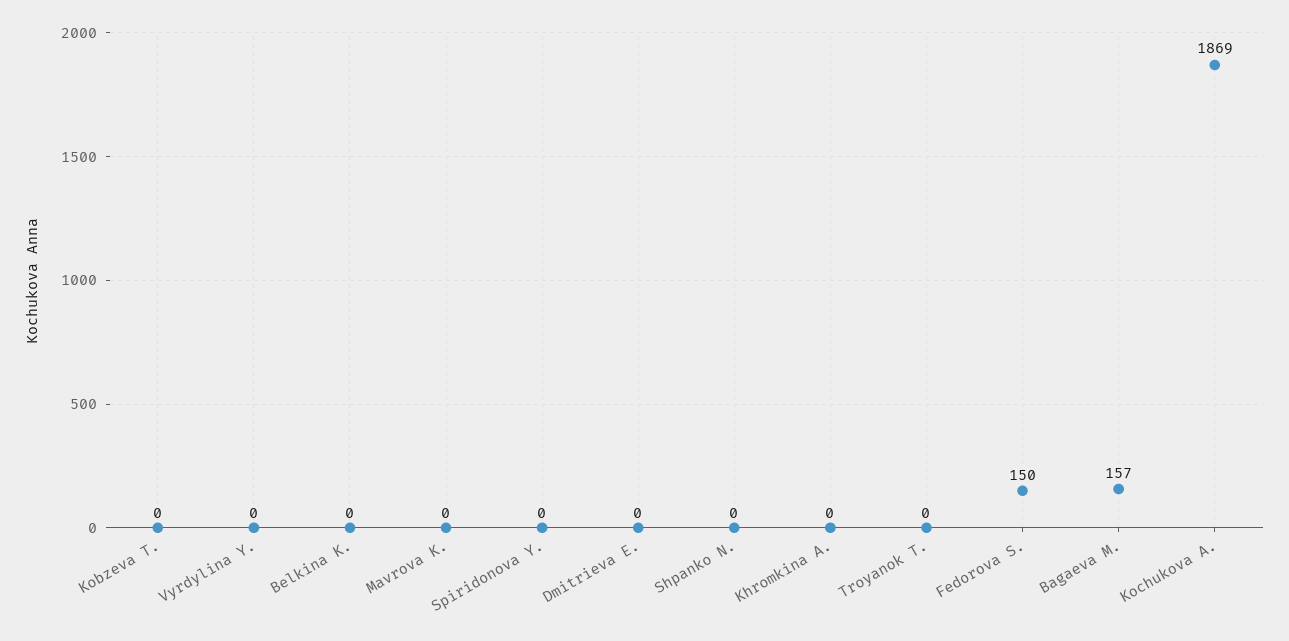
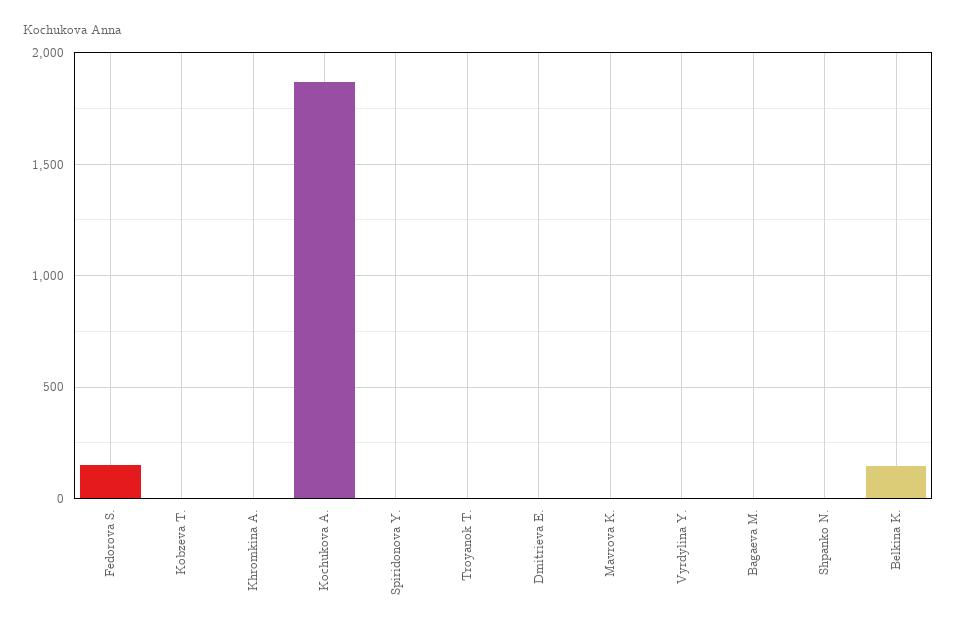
  {
    "Kobzeva T.": 0,
    "Vyrdylina Y.": 0,
-   "Belkina K.": 0,
+   "Belkina K.": 150,
    "Mavrova K.": 0,
    "Spiridonova Y.": 0,
    "Dmitrieva E.": 0,
    "Shpanko N.": 0,
    "Khromkina A.": 0,
    "Troyanok T.": 0,
    "Fedorova S.": 150,
-   "Bagaeva M.": 157,
+   "Bagaeva M.": 0,
    "Kochukova A.": 1869
  }

